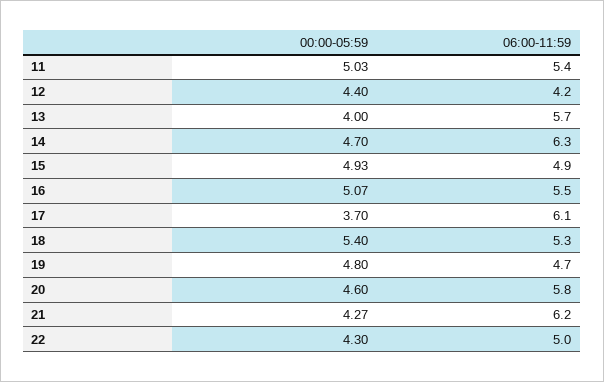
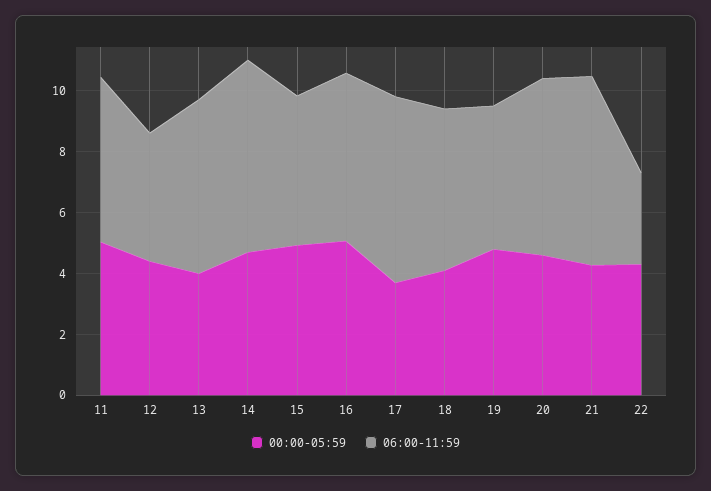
  {
    "00:00-05:59": {
      "11": 5.03,
      "12": 4.4,
      "13": 4,
      "14": 4.7,
      "15": 4.93,
      "16": 5.07,
      "17": 3.7,
-     "18": 5.4,
+     "18": 4,
      "19": 4.8,
      "20": 4.6,
      "21": 4.27,
      "22": 4.3
    },
    "06:00-11:59": {
      "11": 5.4,
      "12": 4.2,
      "13": 5.7,
      "14": 6.3,
      "15": 4.9,
      "16": 5.5,
      "17": 6.1,
      "18": 5.3,
      "19": 4.7,
      "20": 5.8,
      "21": 6.2,
-     "22": 5
+     "22": 3
    }
  }

